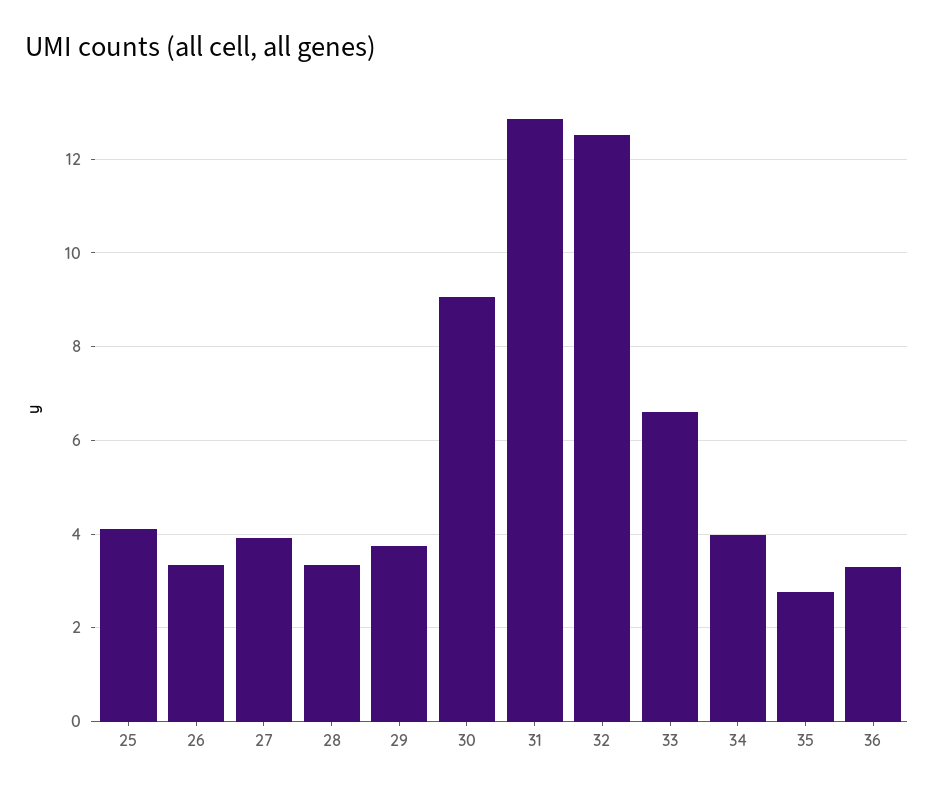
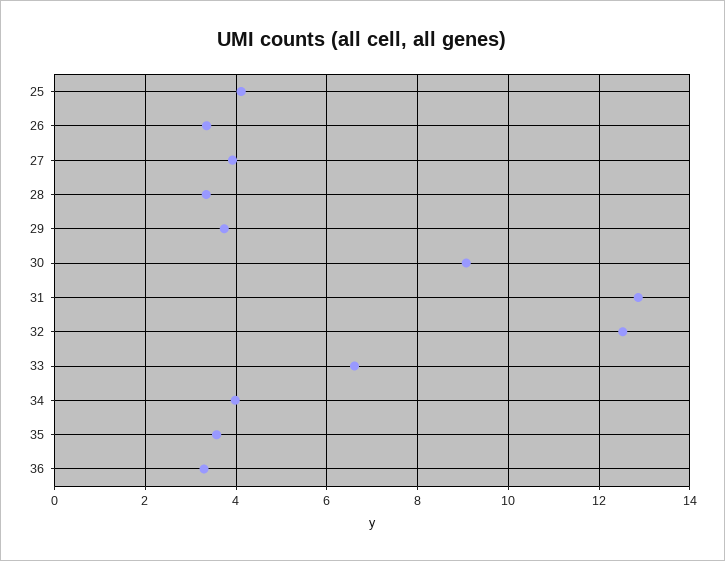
  {
    "25": 4.2,
    "26": 3.4,
    "27": 4,
    "28": 3.4,
    "29": 3.8,
    "30": 9,
    "31": 12.8,
    "32": 12.6,
    "33": 6.6,
    "34": 4,
-   "35": 2.8,
+   "35": 3.6,
    "36": 3.2
  }

